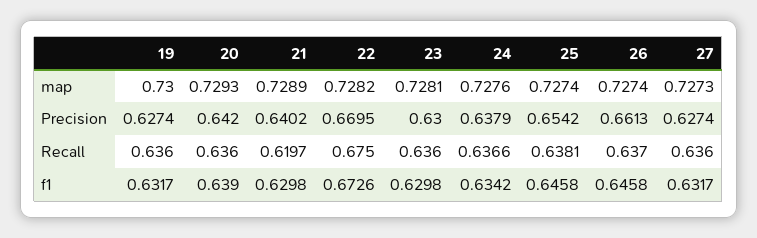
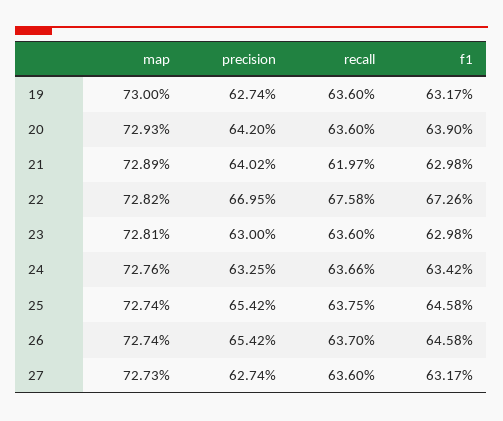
  {
    "19": {
      "map": 0.73,
      "Precision": 0.6274,
      "Recall": 0.636,
      "f1": 0.6317
    },
    "20": {
      "map": 0.7293,
      "Precision": 0.642,
      "Recall": 0.636,
      "f1": 0.639
    },
    "21": {
      "map": 0.7289,
      "Precision": 0.6402,
      "Recall": 0.6197,
      "f1": 0.6298
    },
    "22": {
      "map": 0.7282,
      "Precision": 0.6695,
-     "Recall": 0.675,
+     "Recall": 0.6758,
      "f1": 0.6726
    },
    "23": {
      "map": 0.7281,
      "Precision": 0.63,
      "Recall": 0.636,
      "f1": 0.6298
    },
    "24": {
      "map": 0.7276,
-     "Precision": 0.6379,
+     "Precision": 0.6325,
      "Recall": 0.6366,
      "f1": 0.6342
    },
    "25": {
      "map": 0.7274,
      "Precision": 0.6542,
-     "Recall": 0.6381,
+     "Recall": 0.6375,
      "f1": 0.6458
    },
    "26": {
      "map": 0.7274,
-     "Precision": 0.6613,
+     "Precision": 0.6542,
      "Recall": 0.637,
      "f1": 0.6458
    },
    "27": {
      "map": 0.7273,
      "Precision": 0.6274,
      "Recall": 0.636,
      "f1": 0.6317
    }
  }

